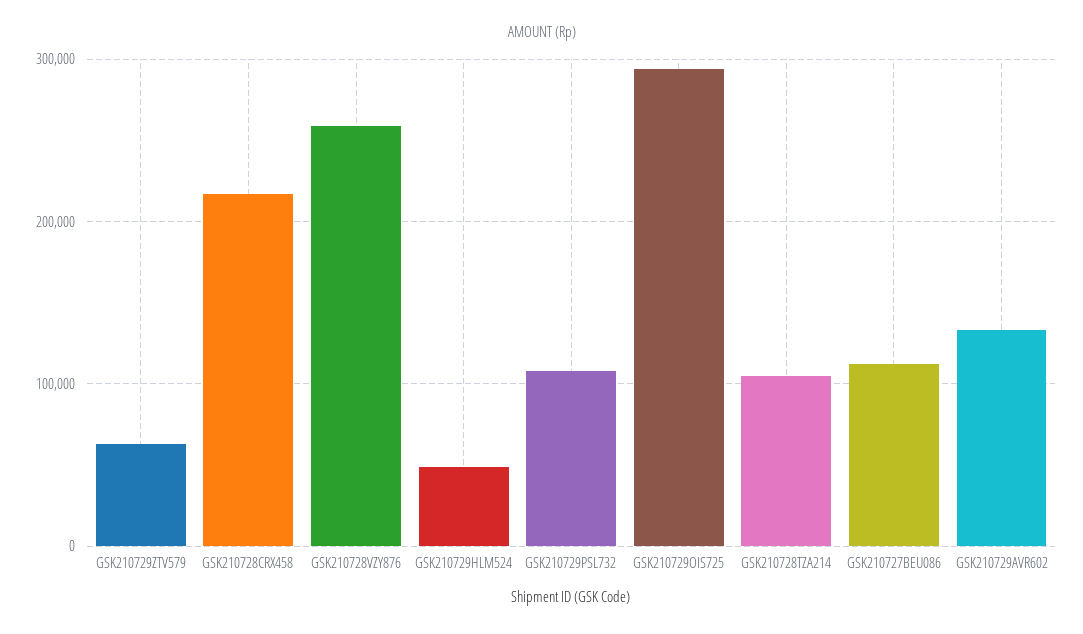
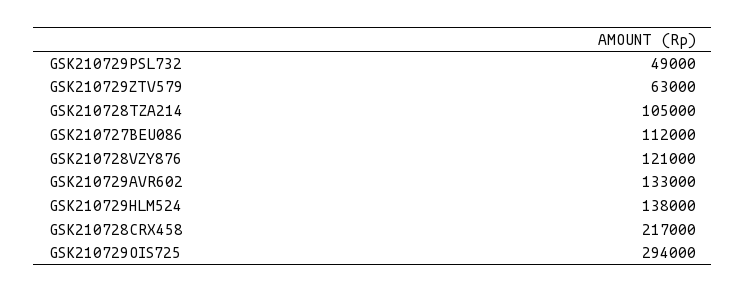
  {
    "GSK210729ZTV579": 63000,
    "GSK210728CRX458": 217000,
-   "GSK210728VZY876": 260000,
+   "GSK210728VZY876": 121000,
-   "GSK210729HLM524": 50000,
+   "GSK210729HLM524": 138000,
-   "GSK210729PSL732": 110000,
+   "GSK210729PSL732": 49000,
    "GSK210729OIS725": 294000,
    "GSK210728TZA214": 105000,
    "GSK210727BEU086": 112000,
    "GSK210729AVR602": 133000
  }

